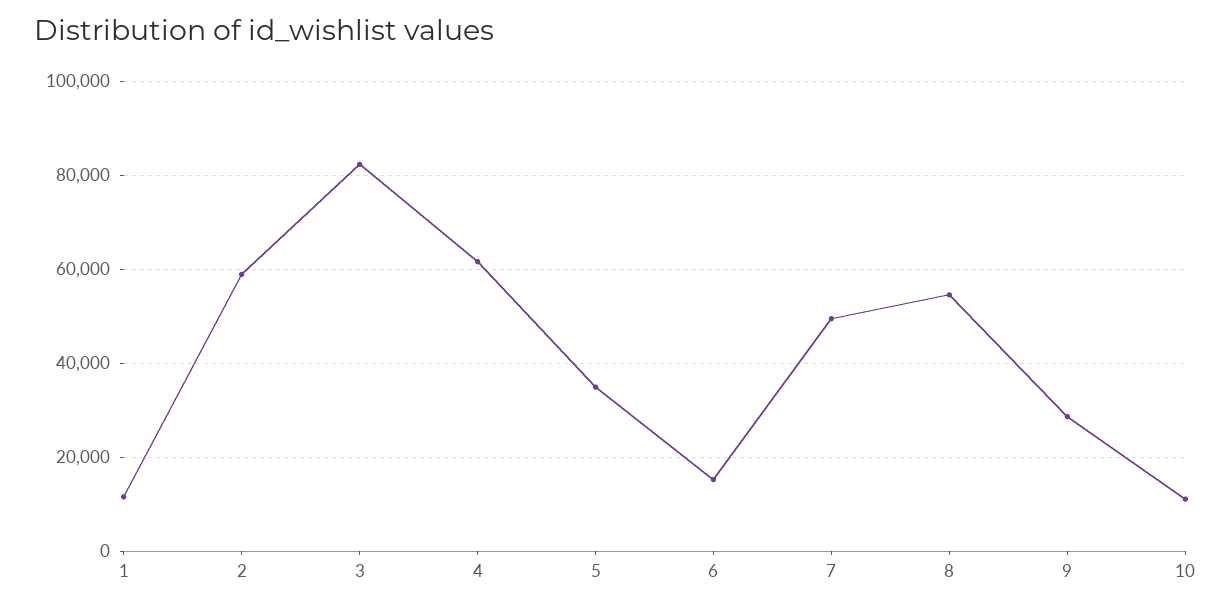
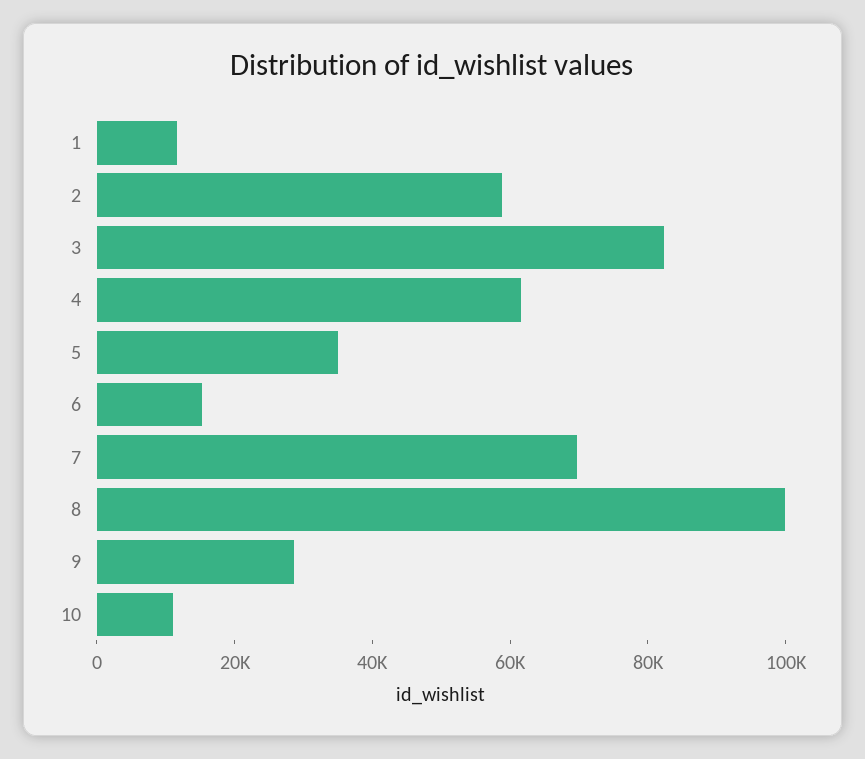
  {
    "1": 12000,
    "2": 58000,
    "3": 82000,
    "4": 62000,
    "5": 34000,
    "6": 16000,
-   "7": 50000,
+   "7": 70000,
-   "8": 54000,
+   "8": 100000,
    "9": 28000,
    "10": 12000
  }

